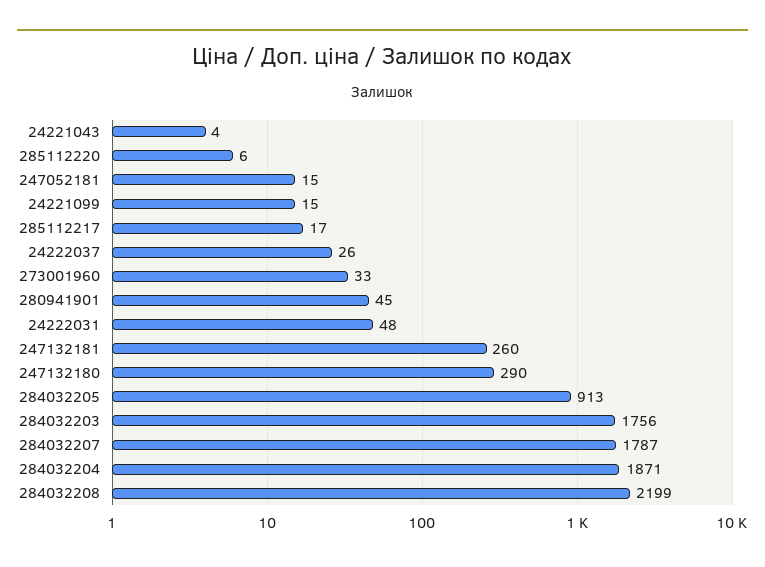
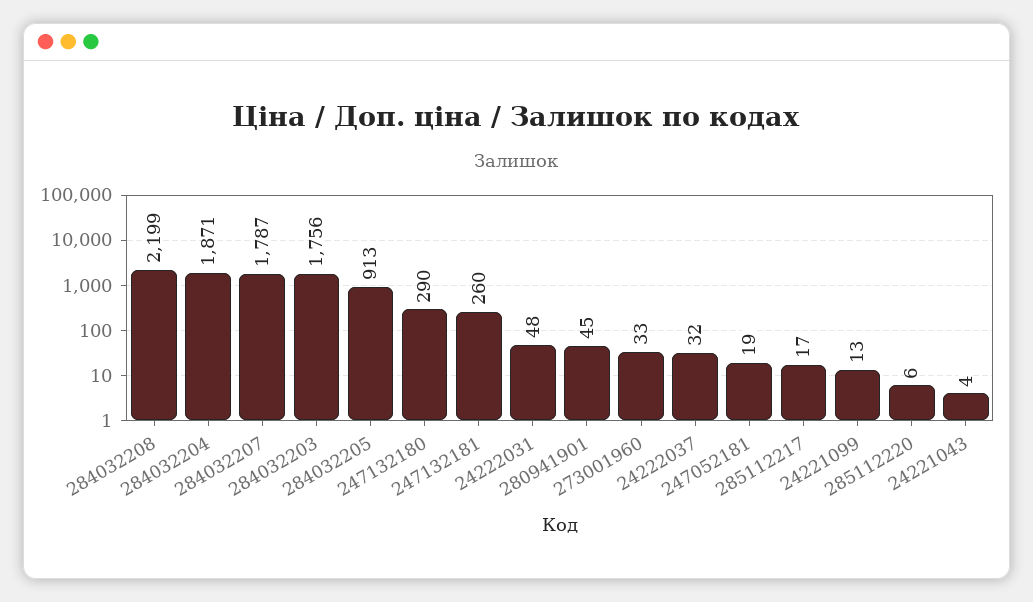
  {
    "24221043": 4,
    "285112220": 6,
-   "247052181": 15,
+   "247052181": 19,
-   "24221099": 15,
+   "24221099": 13,
    "285112217": 17,
-   "24222037": 26,
+   "24222037": 32,
    "273001960": 33,
    "280941901": 45,
    "24222031": 48,
    "247132181": 260,
    "247132180": 290,
    "284032205": 913,
    "284032203": 1756,
    "284032207": 1787,
    "284032204": 1871,
    "284032208": 2199
  }

